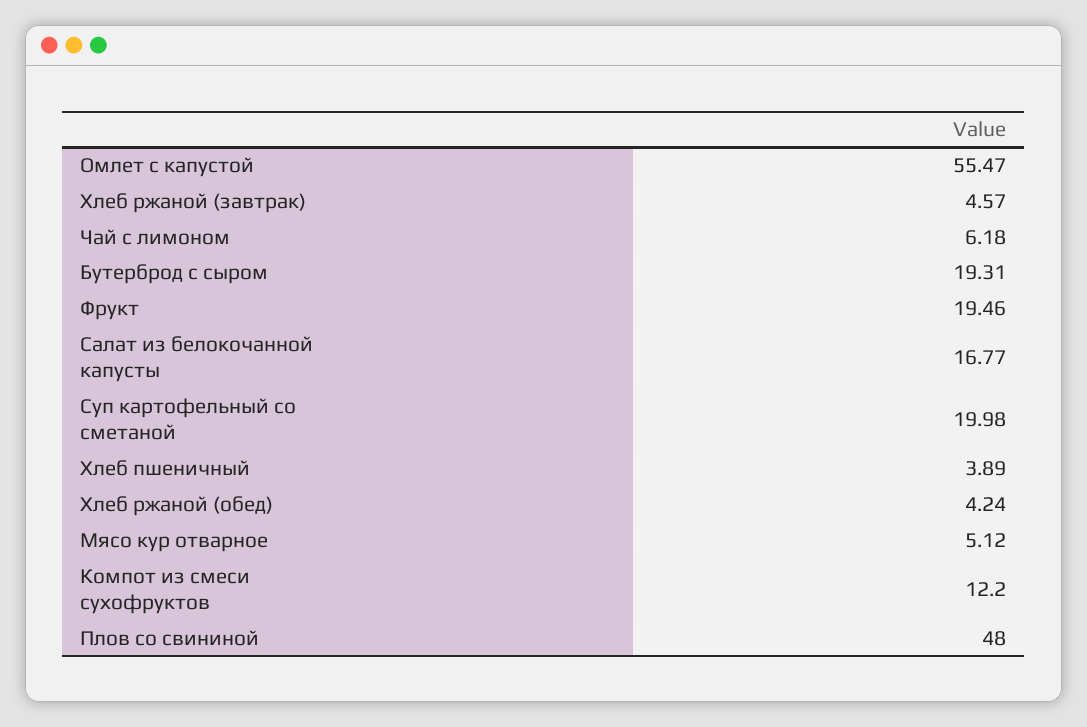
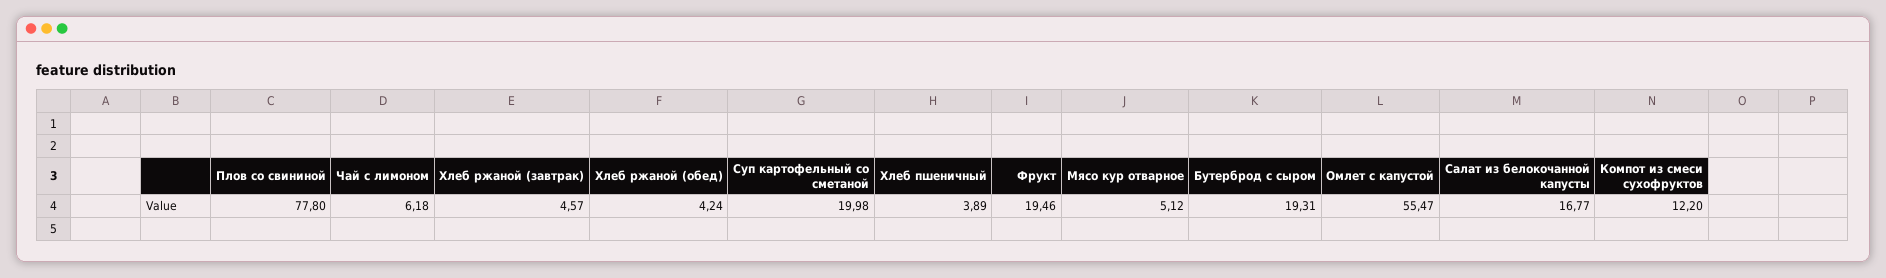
  {
    "Омлет с капустой": 55.47,
    "Хлеб ржаной (завтрак)": 4.57,
    "Чай с лимоном": 6.18,
    "Бутерброд с сыром": 19.31,
    "Фрукт": 19.46,
    "Салат из белокочанной капусты": 16.77,
    "Суп картофельный со сметаной": 19.98,
    "Хлеб пшеничный": 3.89,
    "Хлеб ржаной (обед)": 4.24,
    "Мясо кур отварное": 5.12,
    "Компот из смеси сухофруктов": 12.2,
-   "Плов со свининой": 48
+   "Плов со свининой": 77.8
  }

